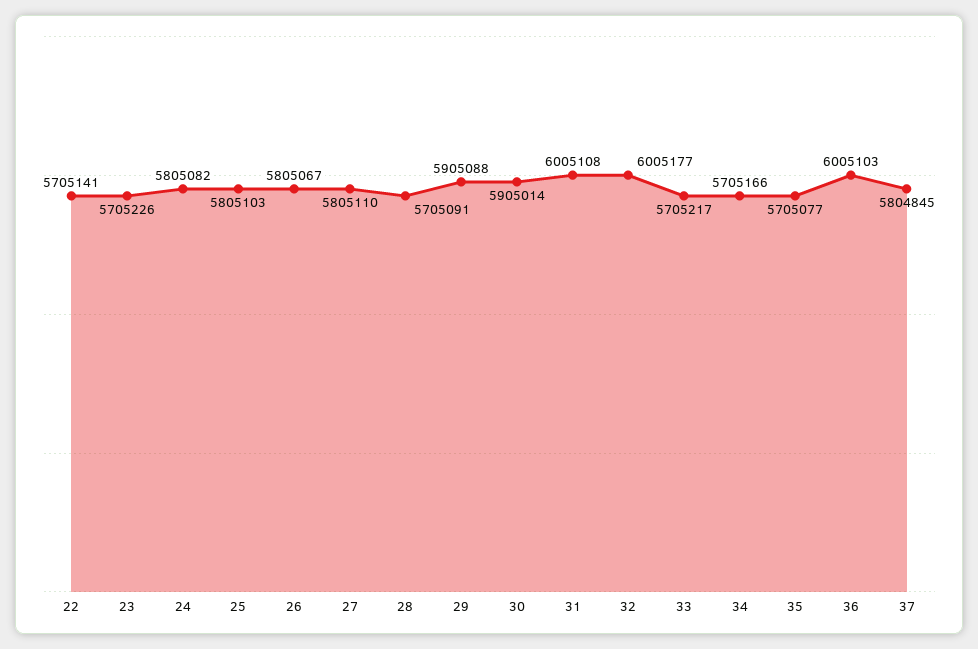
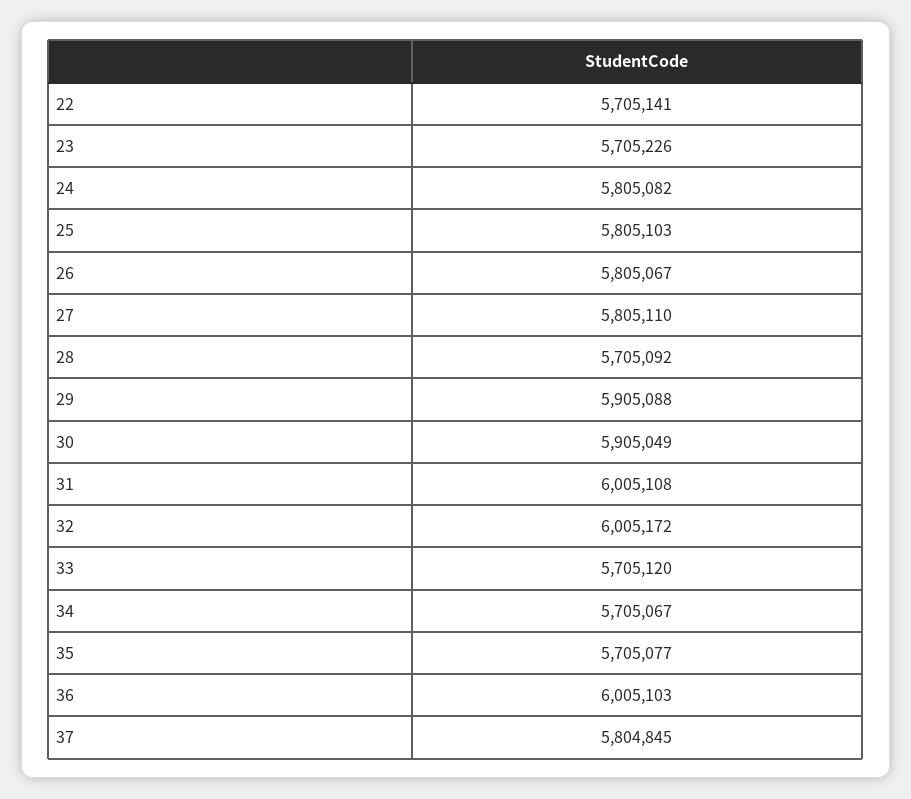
  {
    "22": 5705141,
    "23": 5705226,
    "24": 5805082,
    "25": 5805103,
    "26": 5805067,
    "27": 5805110,
-   "28": 5705091,
+   "28": 5705092,
    "29": 5905088,
-   "30": 5905014,
+   "30": 5905049,
    "31": 6005108,
-   "32": 6005177,
+   "32": 6005172,
-   "33": 5705217,
+   "33": 5705120,
-   "34": 5705166,
+   "34": 5705067,
    "35": 5705077,
    "36": 6005103,
    "37": 5804845
  }

